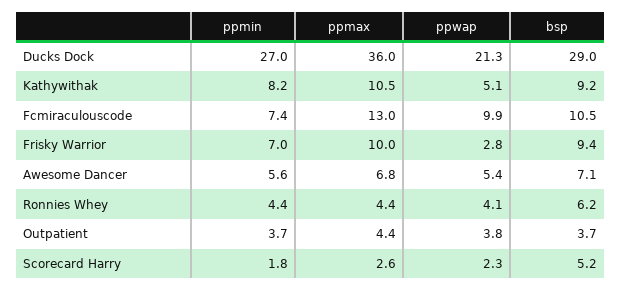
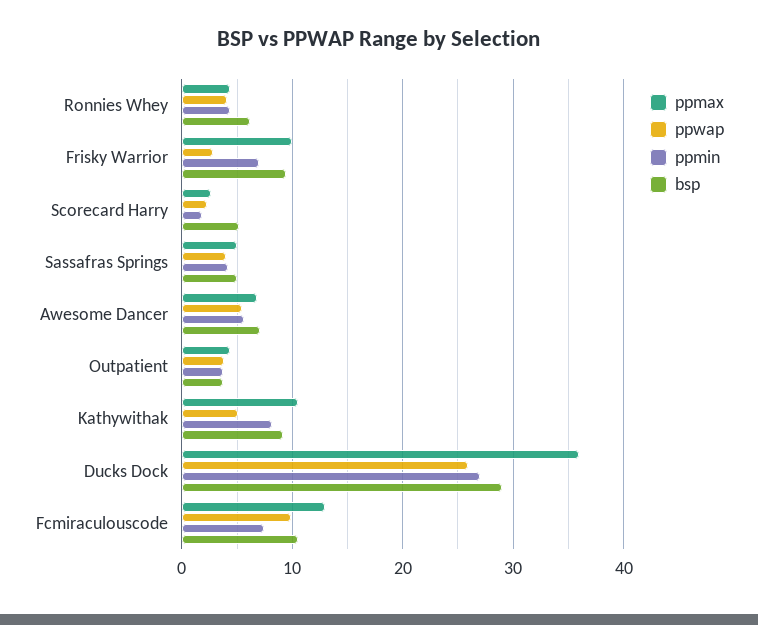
  {
    "ppmin": {
      "Ducks Dock": 27,
      "Kathywithak": 8.2,
      "Fcmiraculouscode": 7.4,
      "Frisky Warrior": 7,
      "Awesome Dancer": 5.6,
      "Ronnies Whey": 4.4,
      "Outpatient": 3.7,
-     "Scorecard Harry": 1.8
+     "Scorecard Harry": 1.8,
+     "Sassafras Springs": 4
    },
    "ppmax": {
      "Ducks Dock": 36,
      "Kathywithak": 10.5,
      "Fcmiraculouscode": 13,
      "Frisky Warrior": 10,
      "Awesome Dancer": 6.8,
      "Ronnies Whey": 4.4,
      "Outpatient": 4.4,
-     "Scorecard Harry": 2.6
+     "Scorecard Harry": 2.6,
+     "Sassafras Springs": 5
    },
    "ppwap": {
-     "Ducks Dock": 21.3,
+     "Ducks Dock": 26,
      "Kathywithak": 5.1,
      "Fcmiraculouscode": 9.9,
      "Frisky Warrior": 2.8,
      "Awesome Dancer": 5.4,
      "Ronnies Whey": 4.1,
      "Outpatient": 3.8,
-     "Scorecard Harry": 2.3
+     "Scorecard Harry": 2.3,
+     "Sassafras Springs": 4
    },
    "bsp": {
      "Ducks Dock": 29,
      "Kathywithak": 9.2,
      "Fcmiraculouscode": 10.5,
      "Frisky Warrior": 9.4,
      "Awesome Dancer": 7.1,
      "Ronnies Whey": 6.2,
      "Outpatient": 3.7,
-     "Scorecard Harry": 5.2
+     "Scorecard Harry": 5.2,
+     "Sassafras Springs": 5
    }
  }

